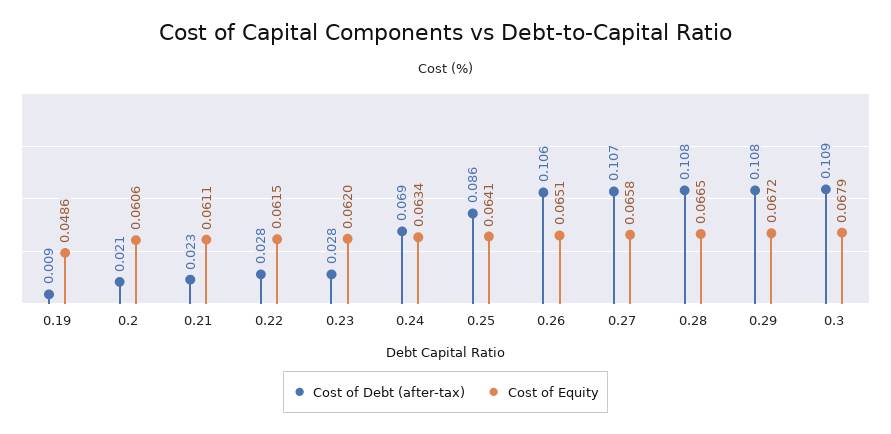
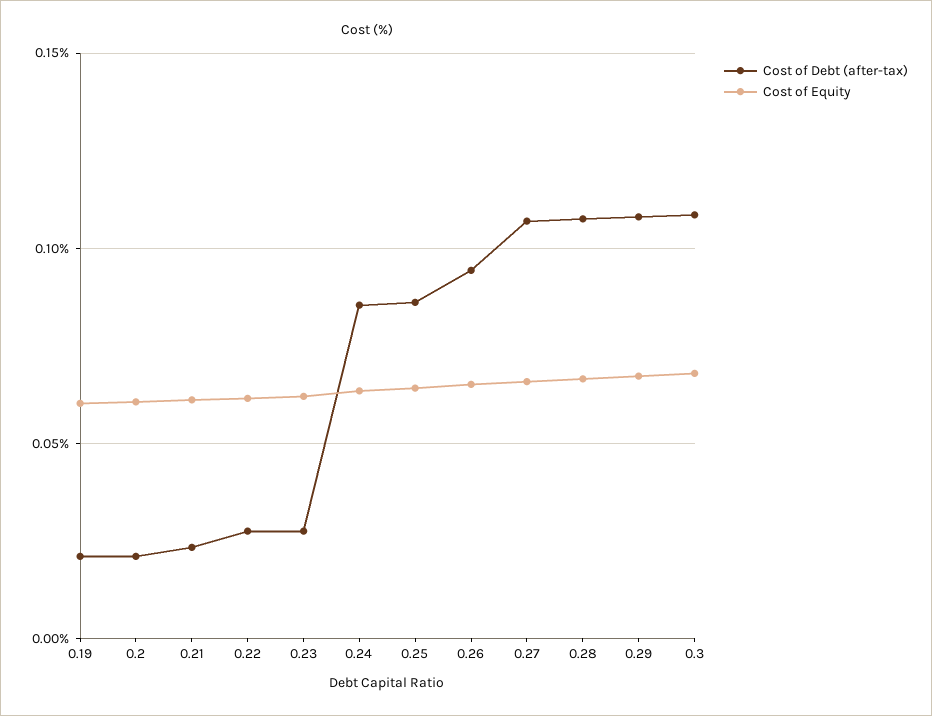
  {
    "Cost of Debt (after-tax)": {
-     "0.19": 0.009,
+     "0.19": 0.02,
      "0.2": 0.021,
      "0.21": 0.023,
      "0.22": 0.028,
      "0.23": 0.028,
-     "0.24": 0.069,
+     "0.24": 0.085,
      "0.25": 0.086,
-     "0.26": 0.106,
+     "0.26": 0.095,
      "0.27": 0.107,
      "0.28": 0.108,
      "0.29": 0.108,
      "0.3": 0.109
    },
    "Cost of Equity": {
-     "0.19": 0.0486,
+     "0.19": 0.06,
      "0.2": 0.0606,
      "0.21": 0.0611,
      "0.22": 0.0615,
      "0.23": 0.062,
      "0.24": 0.0634,
      "0.25": 0.0641,
      "0.26": 0.0651,
      "0.27": 0.0658,
      "0.28": 0.0665,
      "0.29": 0.0672,
      "0.3": 0.0679
    }
  }

